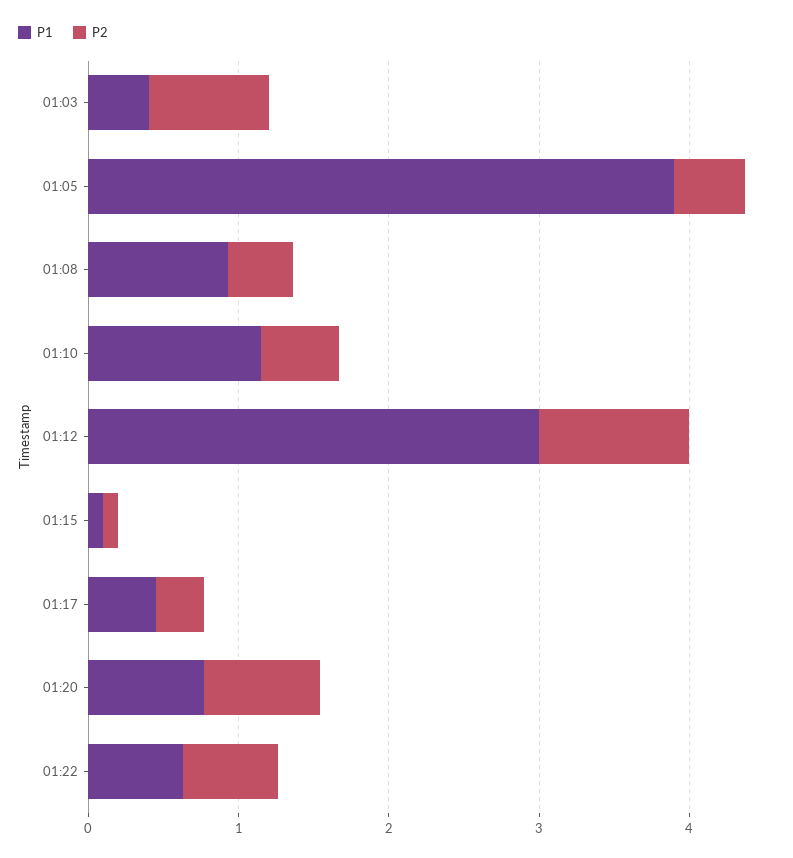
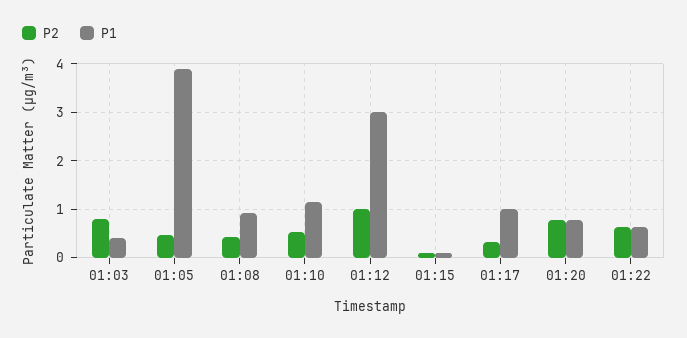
  {
    "P1": {
      "01:03": 0.4,
      "01:05": 4,
      "01:08": 1,
      "01:10": 1.2,
      "01:12": 3,
      "01:15": 0.2,
-     "01:17": 0.4,
+     "01:17": 1,
      "01:20": 0.8,
      "01:22": 0.6
    },
    "P2": {
      "01:03": 0.8,
      "01:05": 0.4,
      "01:08": 0.4,
      "01:10": 0.6,
      "01:12": 1,
      "01:15": 0.2,
      "01:17": 0.4,
      "01:20": 0.8,
      "01:22": 0.6
    }
  }

